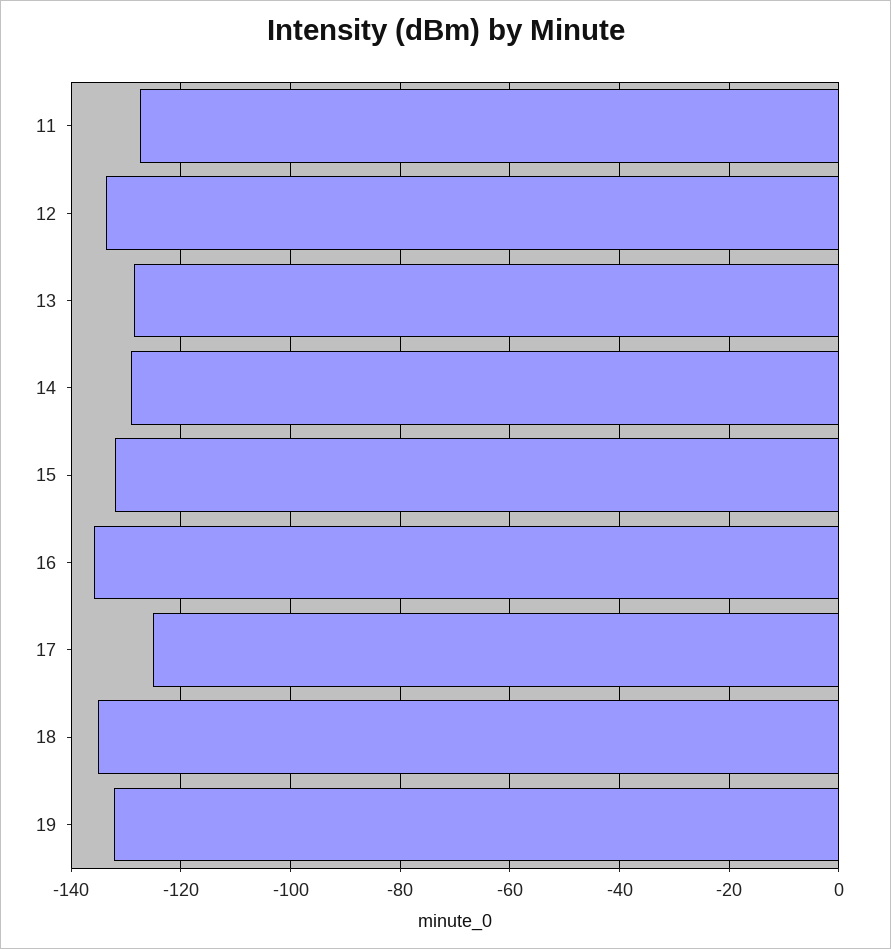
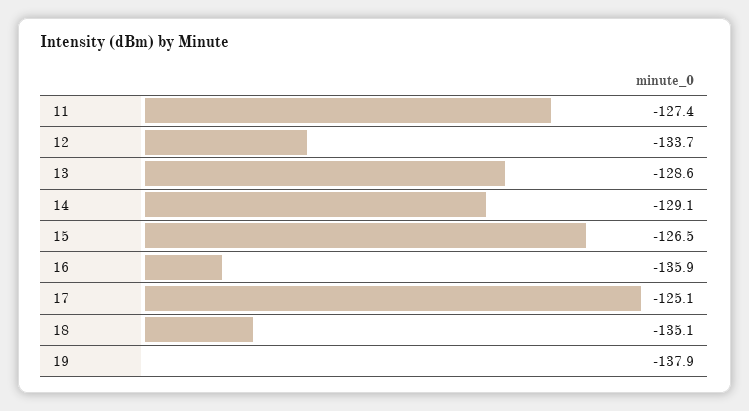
  {
    "11": -127.4,
    "12": -133.7,
    "13": -128.6,
    "14": -129.1,
-   "15": -132,
+   "15": -126.5,
    "16": -135.9,
    "17": -125.1,
    "18": -135.1,
-   "19": -132
+   "19": -137.9
  }

